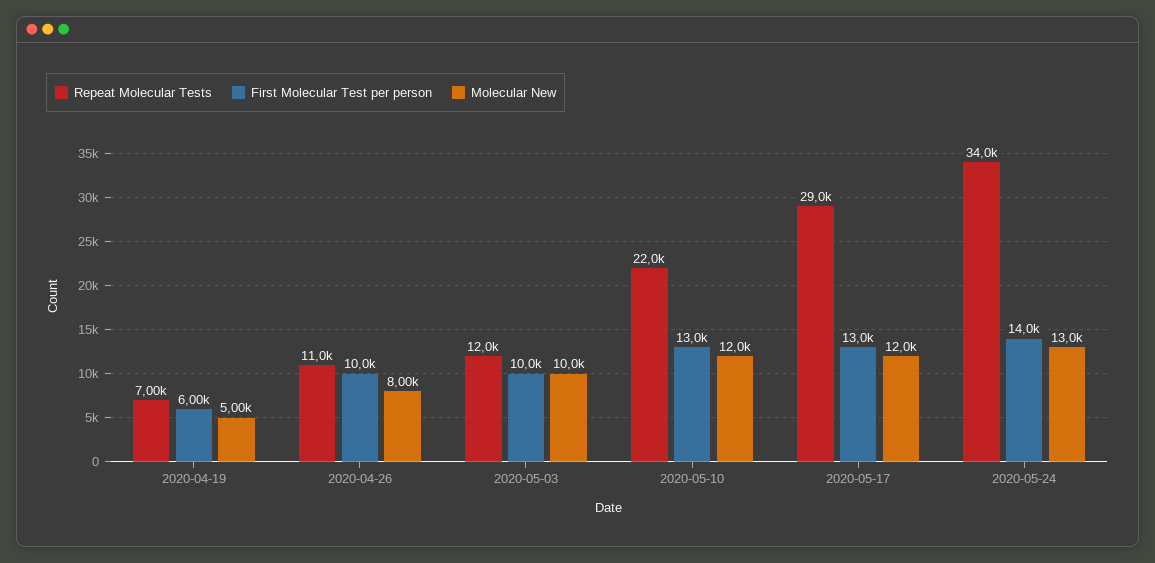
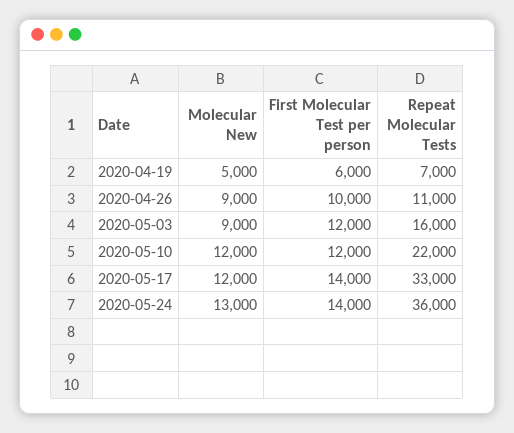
  {
    "Repeat Molecular Tests": {
      "2020-04-19": 7000,
      "2020-04-26": 11000,
-     "2020-05-03": 12000,
+     "2020-05-03": 16000,
      "2020-05-10": 22000,
-     "2020-05-17": 29000,
+     "2020-05-17": 33000,
-     "2020-05-24": 34000
+     "2020-05-24": 36000
    },
    "First Molecular Test per person": {
      "2020-04-19": 6000,
      "2020-04-26": 10000,
-     "2020-05-03": 10000,
+     "2020-05-03": 12000,
-     "2020-05-10": 13000,
+     "2020-05-10": 12000,
-     "2020-05-17": 13000,
+     "2020-05-17": 14000,
      "2020-05-24": 14000
    },
    "Molecular New": {
      "2020-04-19": 5000,
-     "2020-04-26": 8000,
+     "2020-04-26": 9000,
-     "2020-05-03": 10000,
+     "2020-05-03": 9000,
      "2020-05-10": 12000,
      "2020-05-17": 12000,
      "2020-05-24": 13000
    }
  }

